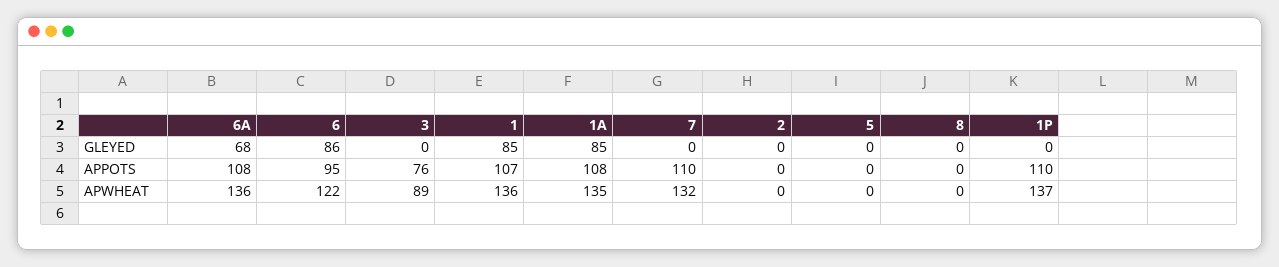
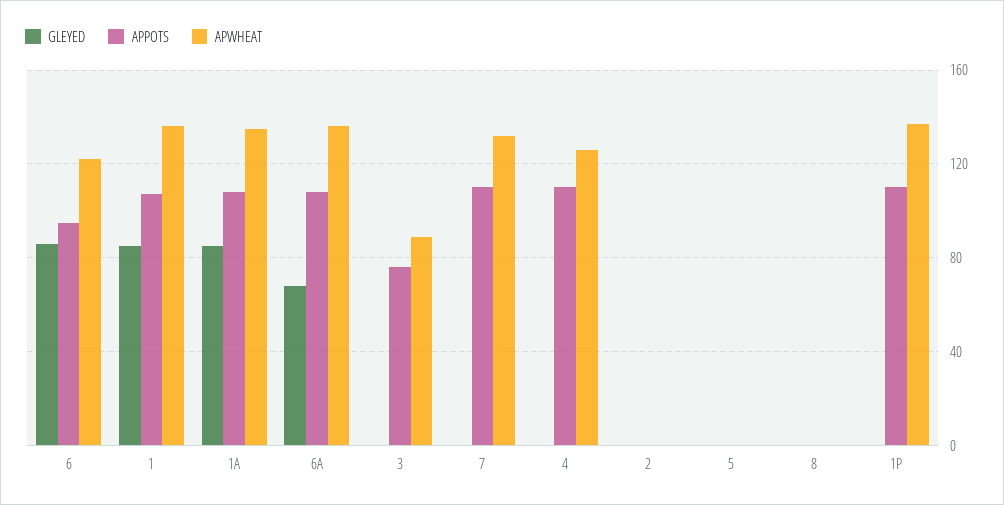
  {
    "GLEYED": {
      "6A": 68,
      "6": 86,
      "3": 0,
      "1": 85,
      "1A": 85,
      "7": 0,
      "2": 0,
      "5": 0,
      "8": 0,
-     "1P": 0
+     "1P": 0,
+     "4": 0
    },
    "APPOTS": {
      "6A": 108,
      "6": 95,
      "3": 76,
      "1": 107,
      "1A": 108,
      "7": 110,
      "2": 0,
      "5": 0,
      "8": 0,
-     "1P": 110
+     "1P": 110,
+     "4": 110
    },
    "APWHEAT": {
      "6A": 136,
      "6": 122,
      "3": 89,
      "1": 136,
      "1A": 135,
      "7": 132,
      "2": 0,
      "5": 0,
      "8": 0,
-     "1P": 137
+     "1P": 137,
+     "4": 125
    }
  }

